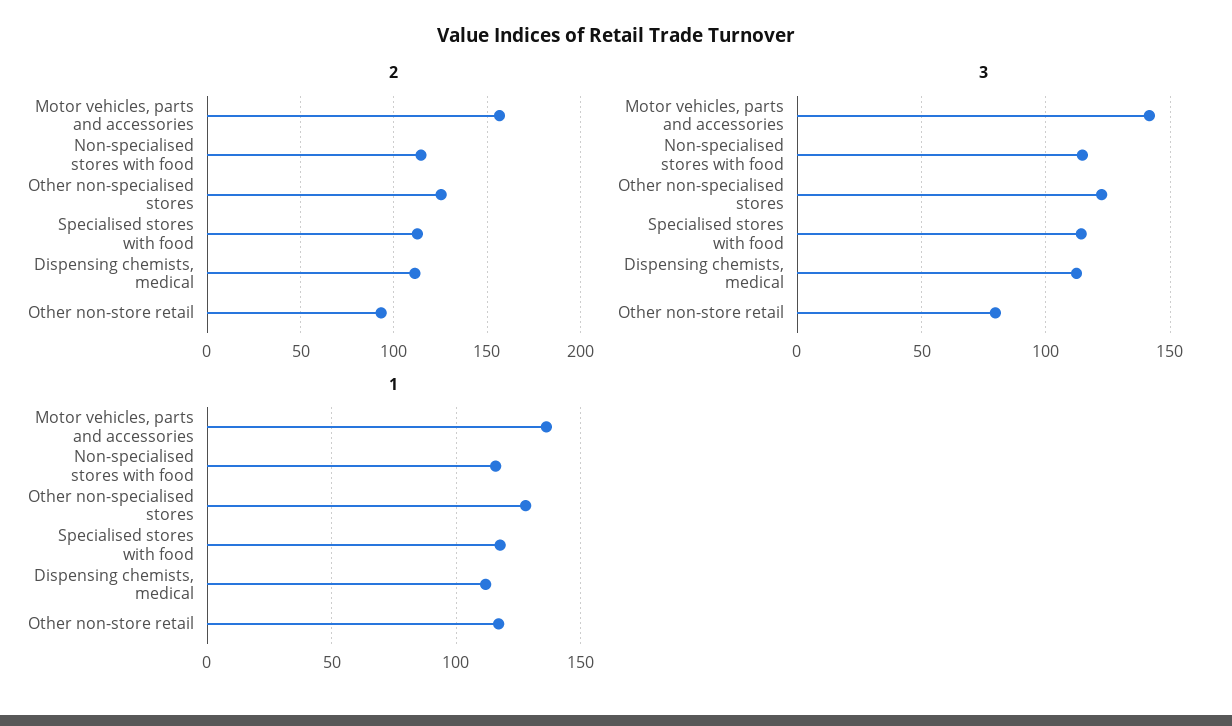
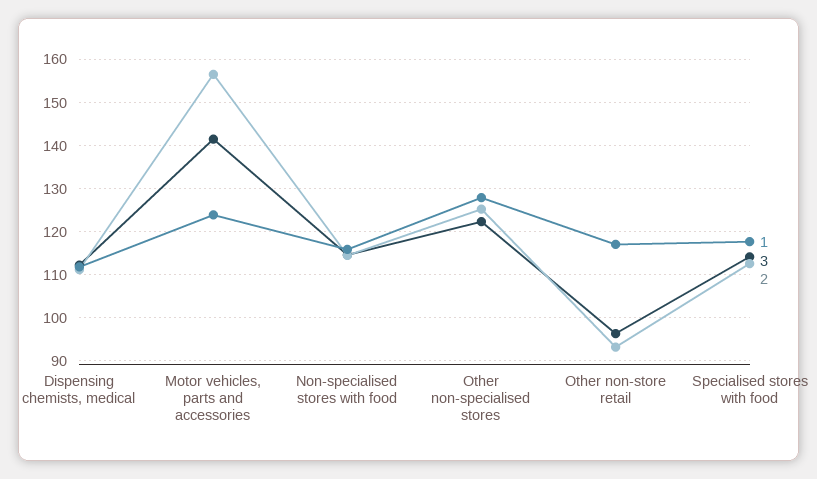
  {
    "2": {
      "Motor vehicles, parts and accessories": 156,
      "Non-specialised stores with food": 114,
      "Other non-specialised stores": 126,
      "Specialised stores with food": 112,
      "Dispensing chemists, medical": 112,
      "Other non-store retail": 94
    },
    "3": {
      "Motor vehicles, parts and accessories": 142,
      "Non-specialised stores with food": 114,
      "Other non-specialised stores": 122,
      "Specialised stores with food": 114,
      "Dispensing chemists, medical": 112,
-     "Other non-store retail": 80
+     "Other non-store retail": 96
    },
    "1": {
-     "Motor vehicles, parts and accessories": 135,
+     "Motor vehicles, parts and accessories": 124,
      "Non-specialised stores with food": 116,
      "Other non-specialised stores": 128,
      "Specialised stores with food": 118,
      "Dispensing chemists, medical": 112,
      "Other non-store retail": 118
    }
  }

